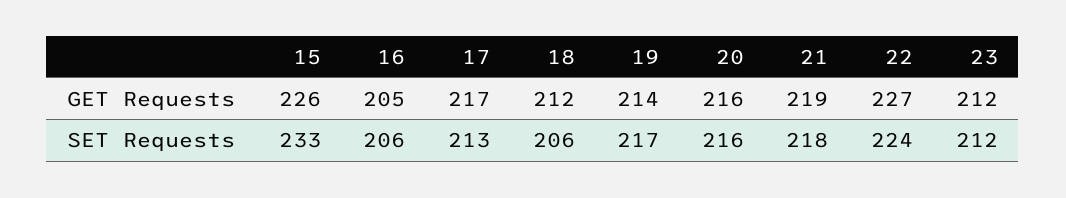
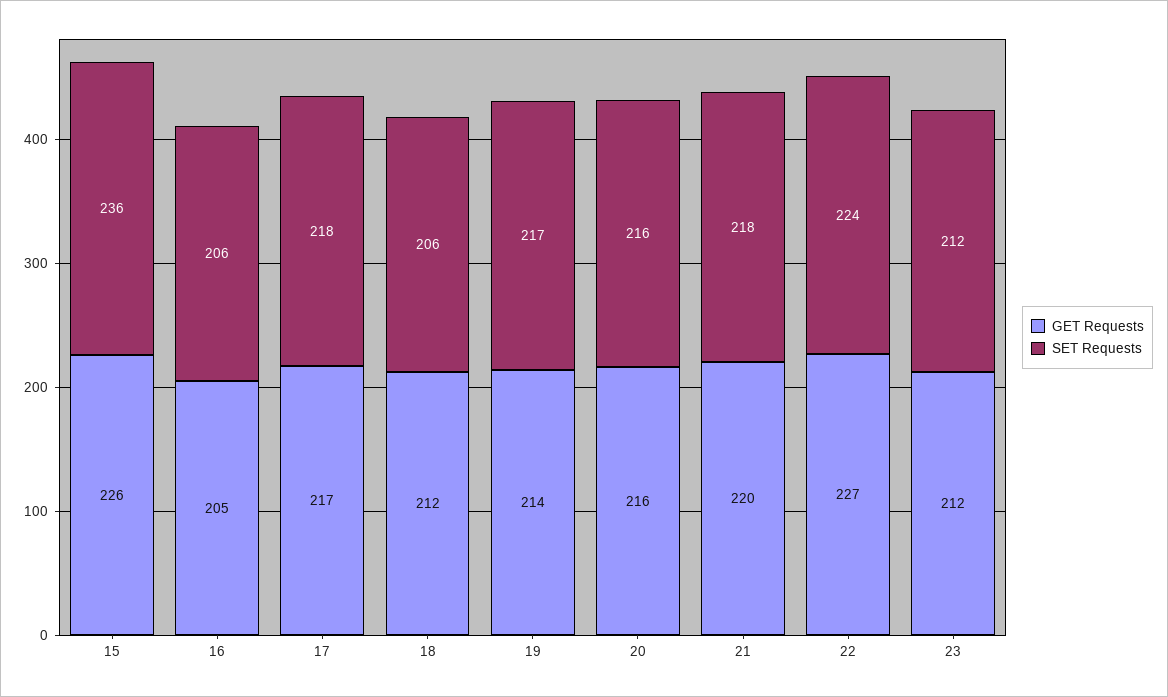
  {
    "GET Requests": {
      "15": 226,
      "16": 205,
      "17": 217,
      "18": 212,
      "19": 214,
      "20": 216,
-     "21": 219,
+     "21": 220,
      "22": 227,
      "23": 212
    },
    "SET Requests": {
-     "15": 233,
+     "15": 236,
      "16": 206,
-     "17": 213,
+     "17": 218,
      "18": 206,
      "19": 217,
      "20": 216,
      "21": 218,
      "22": 224,
      "23": 212
    }
  }

